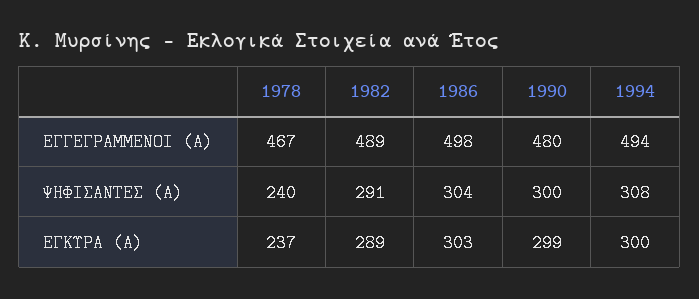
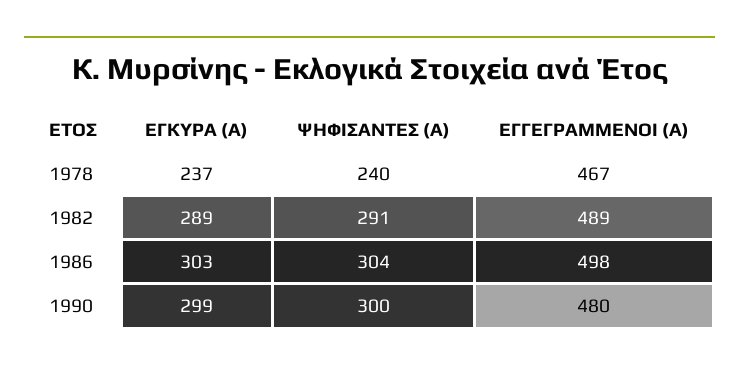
  {
    "1978": {
      "ΕΓΓΕΓΡΑΜΜΕΝΟΙ (Α)": 467,
      "ΨΗΦΙΣΑΝΤΕΣ (Α)": 240,
      "ΕΓΚΥΡΑ (Α)": 237
    },
    "1982": {
      "ΕΓΓΕΓΡΑΜΜΕΝΟΙ (Α)": 489,
      "ΨΗΦΙΣΑΝΤΕΣ (Α)": 291,
      "ΕΓΚΥΡΑ (Α)": 289
    },
    "1986": {
      "ΕΓΓΕΓΡΑΜΜΕΝΟΙ (Α)": 498,
      "ΨΗΦΙΣΑΝΤΕΣ (Α)": 304,
      "ΕΓΚΥΡΑ (Α)": 303
    },
    "1990": {
      "ΕΓΓΕΓΡΑΜΜΕΝΟΙ (Α)": 480,
      "ΨΗΦΙΣΑΝΤΕΣ (Α)": 300,
      "ΕΓΚΥΡΑ (Α)": 299
-   },
+   }
-   "1994": {
-     "ΕΓΓΕΓΡΑΜΜΕΝΟΙ (Α)": 494,
-     "ΨΗΦΙΣΑΝΤΕΣ (Α)": 308,
-     "ΕΓΚΥΡΑ (Α)": 300
-   }
  }

